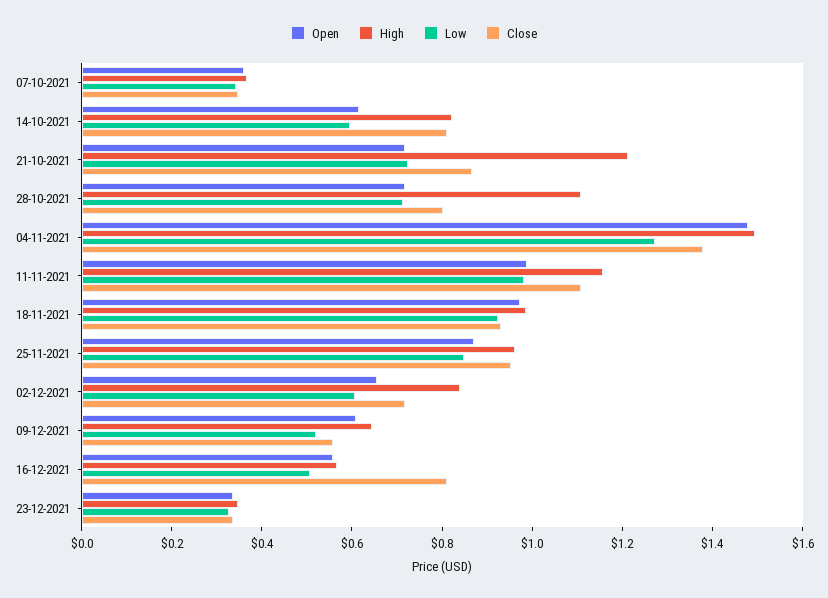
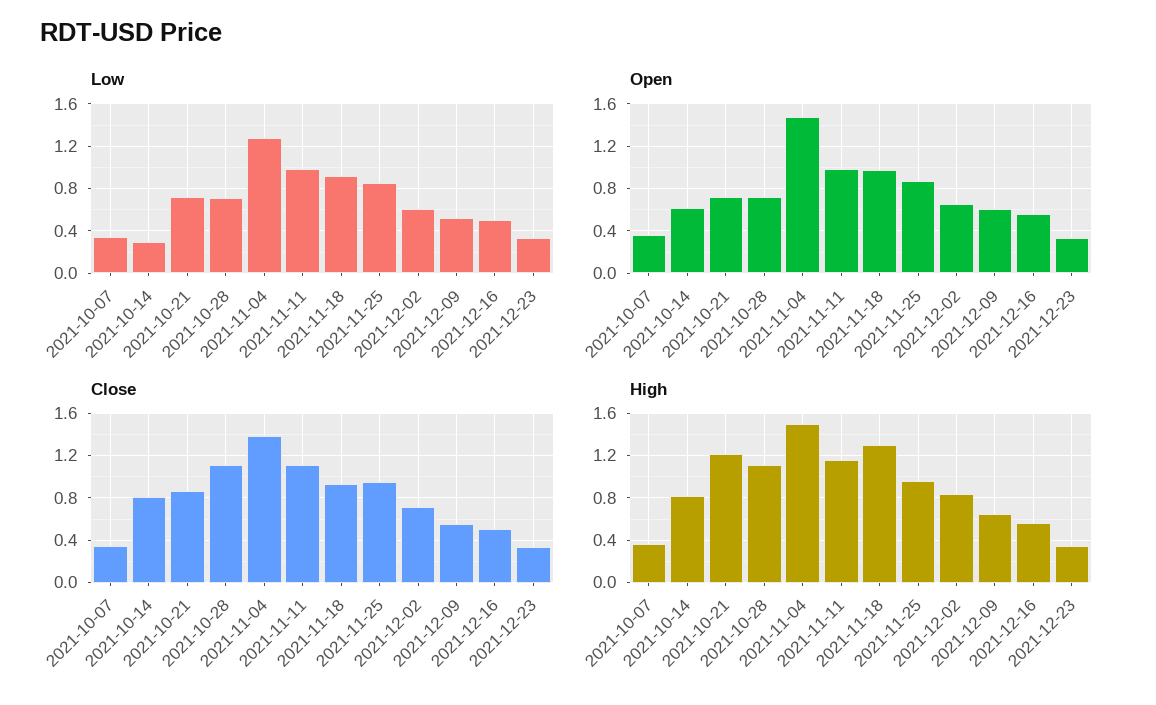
  {
    "Open": {
      "07-10-2021": 0.35,
      "14-10-2021": 0.6,
      "21-10-2021": 0.7,
      "28-10-2021": 0.7,
      "04-11-2021": 1.5,
      "11-11-2021": 1,
      "18-11-2021": 0.95,
      "25-11-2021": 0.85,
      "02-12-2021": 0.65,
      "09-12-2021": 0.6,
      "16-12-2021": 0.55,
      "23-12-2021": 0.35
    },
    "High": {
      "07-10-2021": 0.35,
      "14-10-2021": 0.8,
      "21-10-2021": 1.2,
      "28-10-2021": 1.1,
      "04-11-2021": 1.5,
      "11-11-2021": 1.15,
-     "18-11-2021": 1,
+     "18-11-2021": 1.3,
      "25-11-2021": 0.95,
      "02-12-2021": 0.85,
      "09-12-2021": 0.65,
      "16-12-2021": 0.55,
      "23-12-2021": 0.35
    },
    "Low": {
      "07-10-2021": 0.35,
-     "14-10-2021": 0.6,
+     "14-10-2021": 0.3,
      "21-10-2021": 0.7,
      "28-10-2021": 0.7,
      "04-11-2021": 1.25,
      "11-11-2021": 1,
      "18-11-2021": 0.9,
      "25-11-2021": 0.85,
      "02-12-2021": 0.6,
      "09-12-2021": 0.5,
      "16-12-2021": 0.5,
      "23-12-2021": 0.35
    },
    "Close": {
      "07-10-2021": 0.35,
      "14-10-2021": 0.8,
      "21-10-2021": 0.85,
-     "28-10-2021": 0.8,
+     "28-10-2021": 1.1,
      "04-11-2021": 1.4,
      "11-11-2021": 1.1,
      "18-11-2021": 0.95,
      "25-11-2021": 0.95,
      "02-12-2021": 0.7,
      "09-12-2021": 0.55,
-     "16-12-2021": 0.8,
+     "16-12-2021": 0.5,
      "23-12-2021": 0.35
    }
  }

